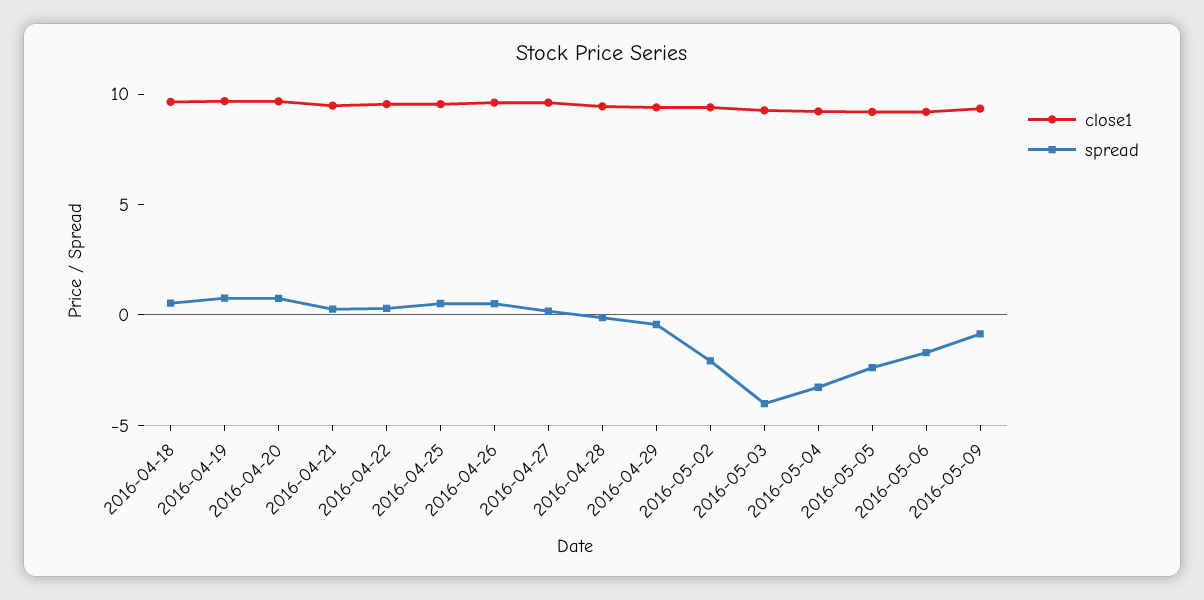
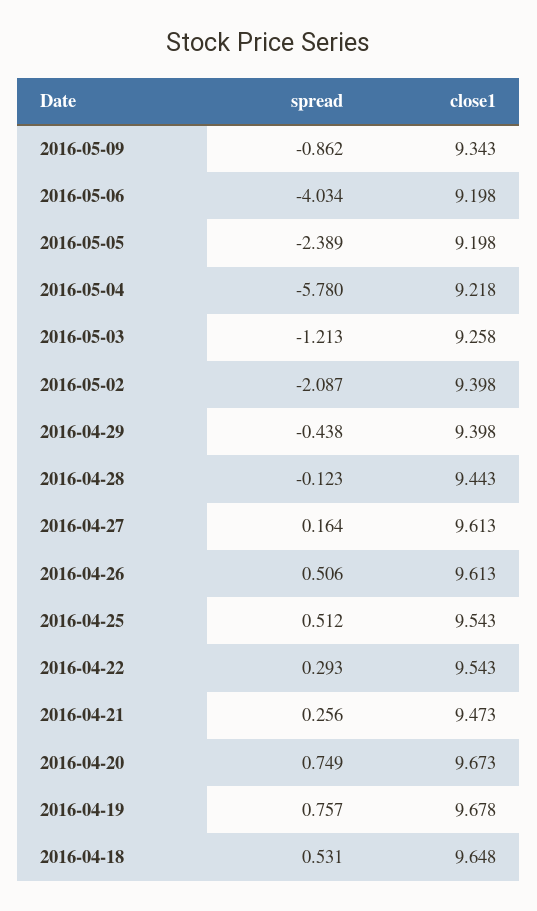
  {
    "close1": {
      "2016-04-18": 9.648,
      "2016-04-19": 9.678,
      "2016-04-20": 9.673,
      "2016-04-21": 9.473,
      "2016-04-22": 9.543,
      "2016-04-25": 9.543,
      "2016-04-26": 9.613,
      "2016-04-27": 9.613,
      "2016-04-28": 9.443,
      "2016-04-29": 9.398,
      "2016-05-02": 9.398,
      "2016-05-03": 9.258,
      "2016-05-04": 9.218,
      "2016-05-05": 9.198,
      "2016-05-06": 9.198,
      "2016-05-09": 9.343
    },
    "spread": {
      "2016-04-18": 0.531,
      "2016-04-19": 0.757,
      "2016-04-20": 0.749,
      "2016-04-21": 0.256,
      "2016-04-22": 0.293,
      "2016-04-25": 0.512,
      "2016-04-26": 0.506,
      "2016-04-27": 0.164,
      "2016-04-28": -0.123,
      "2016-04-29": -0.438,
      "2016-05-02": -2.087,
-     "2016-05-03": -4,
+     "2016-05-03": -1.213,
-     "2016-05-04": -3,
+     "2016-05-04": -5.78,
      "2016-05-05": -2.389,
-     "2016-05-06": -2,
+     "2016-05-06": -4.034,
      "2016-05-09": -0.862
    }
  }

